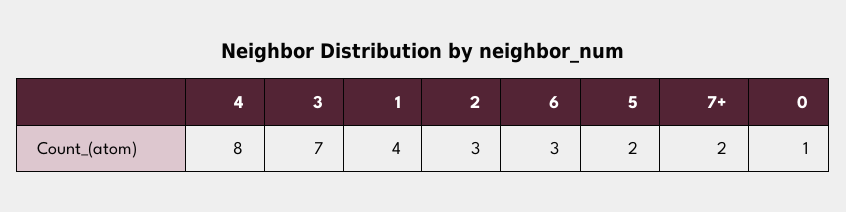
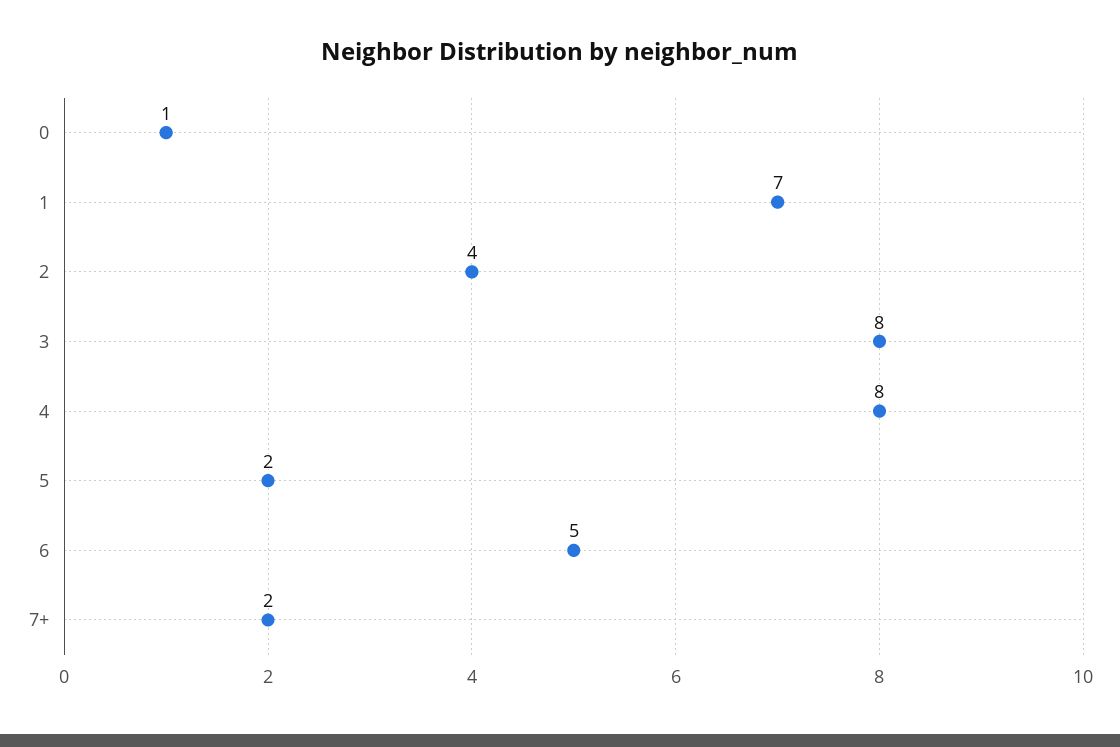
  {
    "4": 8,
-   "3": 7,
+   "3": 8,
-   "1": 4,
+   "1": 7,
-   "2": 3,
+   "2": 4,
-   "6": 3,
+   "6": 5,
    "5": 2,
    "7+": 2,
    "0": 1
  }

